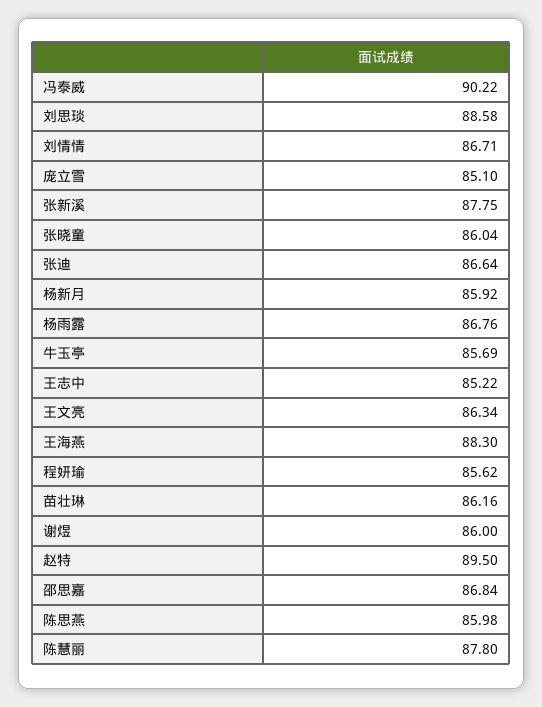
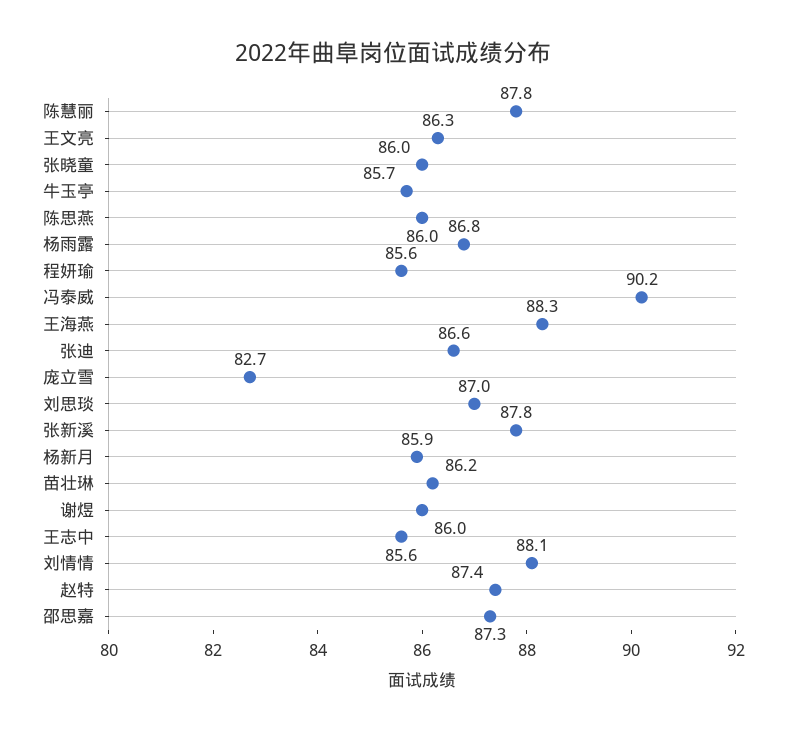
  {
    "冯泰威": 90.22,
-   "刘思琰": 88.58,
+   "刘思琰": 87,
-   "刘情情": 86.71,
+   "刘情情": 88.1,
-   "庞立雪": 85.1,
+   "庞立雪": 82.7,
    "张新溪": 87.75,
    "张晓童": 86.04,
    "张迪": 86.64,
    "杨新月": 85.92,
    "杨雨露": 86.76,
    "牛玉亭": 85.69,
-   "王志中": 85.22,
+   "王志中": 85.6,
    "王文亮": 86.34,
    "王海燕": 88.3,
    "程妍瑜": 85.62,
    "苗壮琳": 86.16,
    "谢煜": 86,
-   "赵特": 89.5,
+   "赵特": 87.4,
-   "邵思嘉": 86.84,
+   "邵思嘉": 87.3,
    "陈思燕": 85.98,
    "陈慧丽": 87.8
  }

